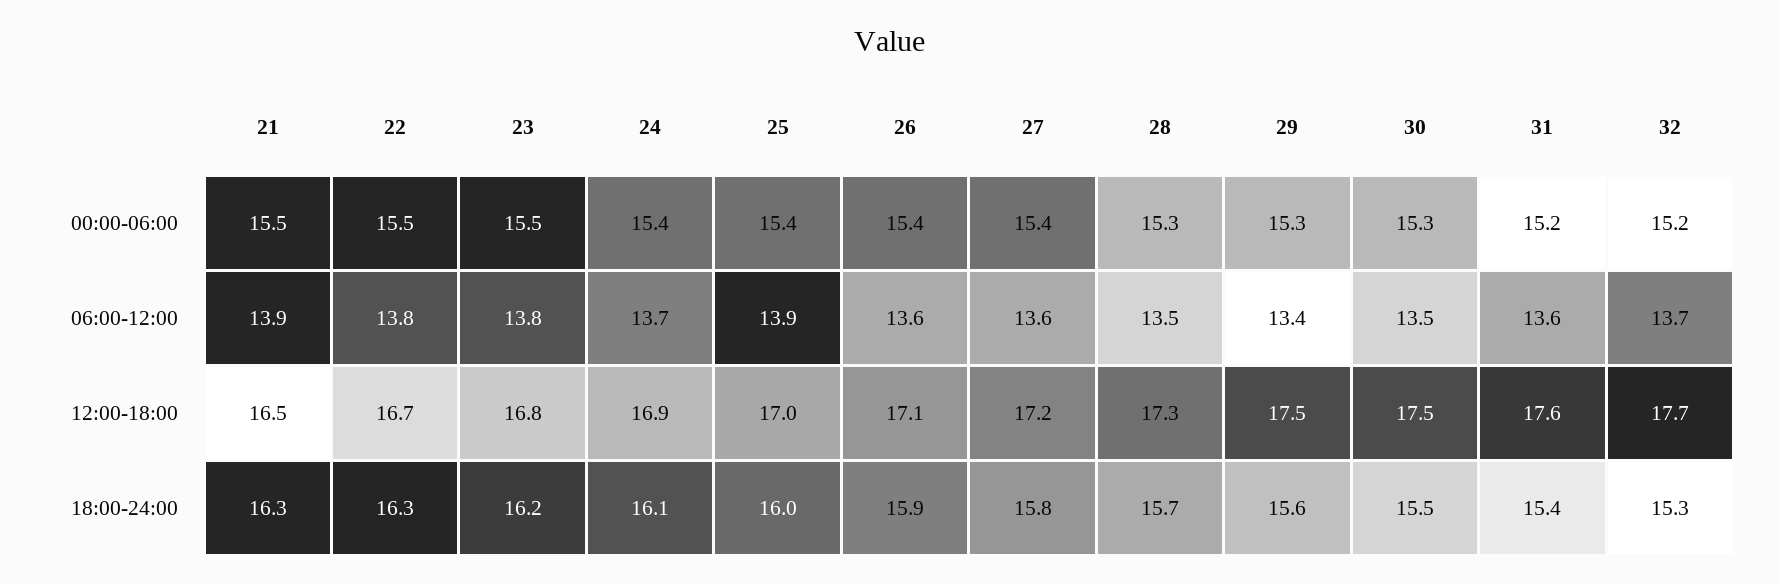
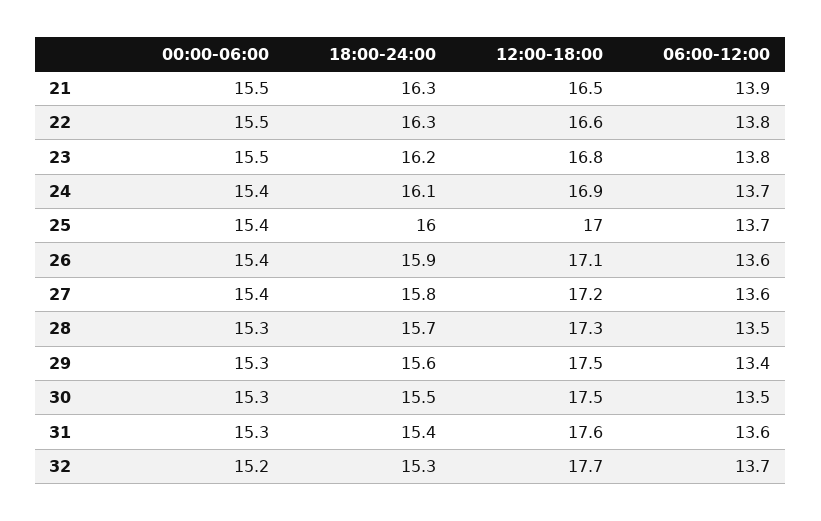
  {
    "21": {
      "00:00-06:00": 15.5,
      "06:00-12:00": 13.9,
      "12:00-18:00": 16.5,
      "18:00-24:00": 16.3
    },
    "22": {
      "00:00-06:00": 15.5,
      "06:00-12:00": 13.8,
-     "12:00-18:00": 16.7,
+     "12:00-18:00": 16.6,
      "18:00-24:00": 16.3
    },
    "23": {
      "00:00-06:00": 15.5,
      "06:00-12:00": 13.8,
      "12:00-18:00": 16.8,
      "18:00-24:00": 16.2
    },
    "24": {
      "00:00-06:00": 15.4,
      "06:00-12:00": 13.7,
      "12:00-18:00": 16.9,
      "18:00-24:00": 16.1
    },
    "25": {
      "00:00-06:00": 15.4,
-     "06:00-12:00": 13.9,
+     "06:00-12:00": 13.7,
      "12:00-18:00": 17,
      "18:00-24:00": 16
    },
    "26": {
      "00:00-06:00": 15.4,
      "06:00-12:00": 13.6,
      "12:00-18:00": 17.1,
      "18:00-24:00": 15.9
    },
    "27": {
      "00:00-06:00": 15.4,
      "06:00-12:00": 13.6,
      "12:00-18:00": 17.2,
      "18:00-24:00": 15.8
    },
    "28": {
      "00:00-06:00": 15.3,
      "06:00-12:00": 13.5,
      "12:00-18:00": 17.3,
      "18:00-24:00": 15.7
    },
    "29": {
      "00:00-06:00": 15.3,
      "06:00-12:00": 13.4,
      "12:00-18:00": 17.5,
      "18:00-24:00": 15.6
    },
    "30": {
      "00:00-06:00": 15.3,
      "06:00-12:00": 13.5,
      "12:00-18:00": 17.5,
      "18:00-24:00": 15.5
    },
    "31": {
-     "00:00-06:00": 15.2,
+     "00:00-06:00": 15.3,
      "06:00-12:00": 13.6,
      "12:00-18:00": 17.6,
      "18:00-24:00": 15.4
    },
    "32": {
      "00:00-06:00": 15.2,
      "06:00-12:00": 13.7,
      "12:00-18:00": 17.7,
      "18:00-24:00": 15.3
    }
  }

